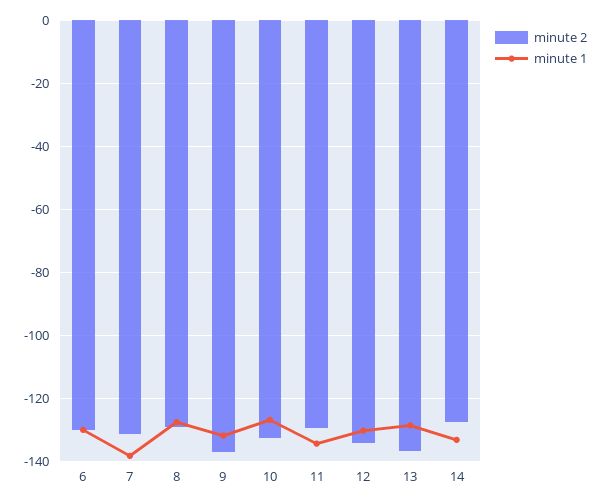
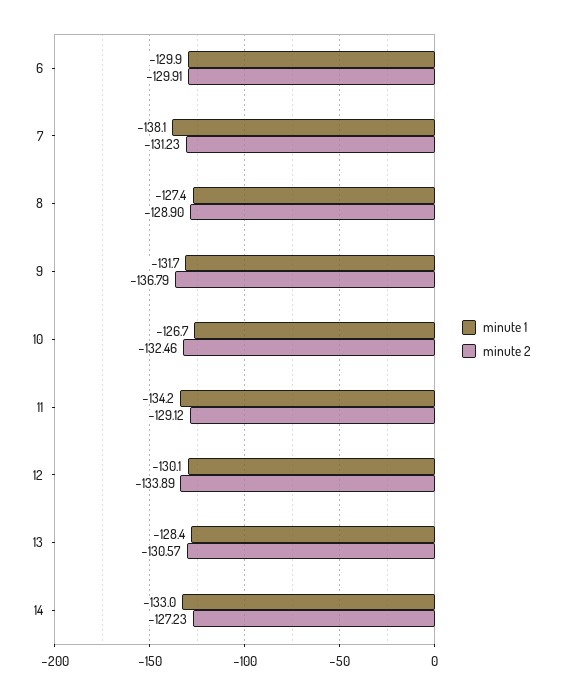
  {
    "minute 2": {
      "6": -129.91,
      "7": -131.23,
      "8": -128.9,
      "9": -136.79,
      "10": -132.46,
      "11": -129.12,
      "12": -133.89,
-     "13": -136,
+     "13": -130.57,
      "14": -127.23
    },
    "minute 1": {
      "6": -129.9,
      "7": -138.1,
      "8": -127.4,
      "9": -131.7,
      "10": -126.7,
      "11": -134.2,
      "12": -130.1,
      "13": -128.4,
      "14": -133
    }
  }

